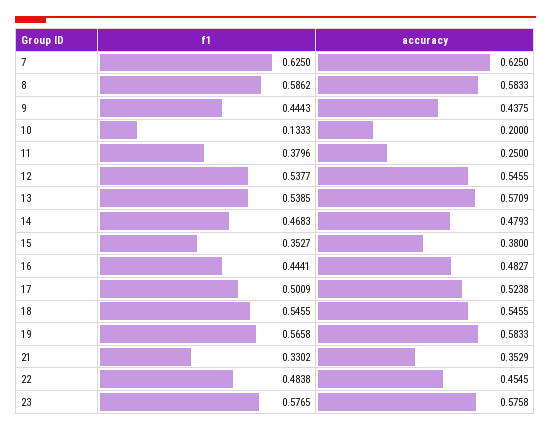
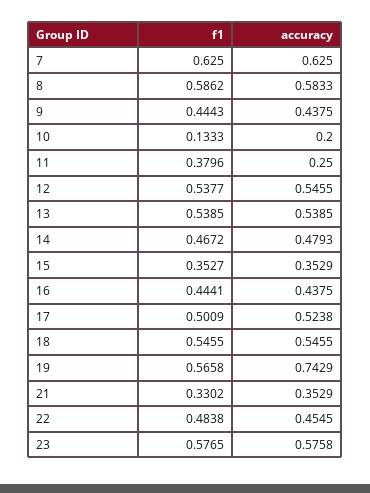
  {
    "f1": {
      "7": 0.625,
      "8": 0.5862,
      "9": 0.4443,
      "10": 0.1333,
      "11": 0.3796,
      "12": 0.5377,
      "13": 0.5385,
-     "14": 0.4683,
+     "14": 0.4672,
      "15": 0.3527,
      "16": 0.4441,
      "17": 0.5009,
      "18": 0.5455,
      "19": 0.5658,
      "21": 0.3302,
      "22": 0.4838,
      "23": 0.5765
    },
    "accuracy": {
      "7": 0.625,
      "8": 0.5833,
      "9": 0.4375,
      "10": 0.2,
      "11": 0.25,
      "12": 0.5455,
-     "13": 0.5709,
+     "13": 0.5385,
      "14": 0.4793,
-     "15": 0.38,
+     "15": 0.3529,
-     "16": 0.4827,
+     "16": 0.4375,
      "17": 0.5238,
      "18": 0.5455,
-     "19": 0.5833,
+     "19": 0.7429,
      "21": 0.3529,
      "22": 0.4545,
      "23": 0.5758
    }
  }

